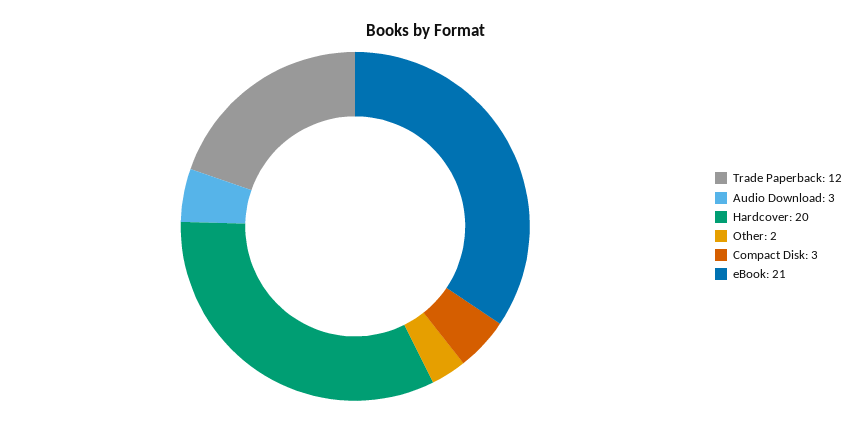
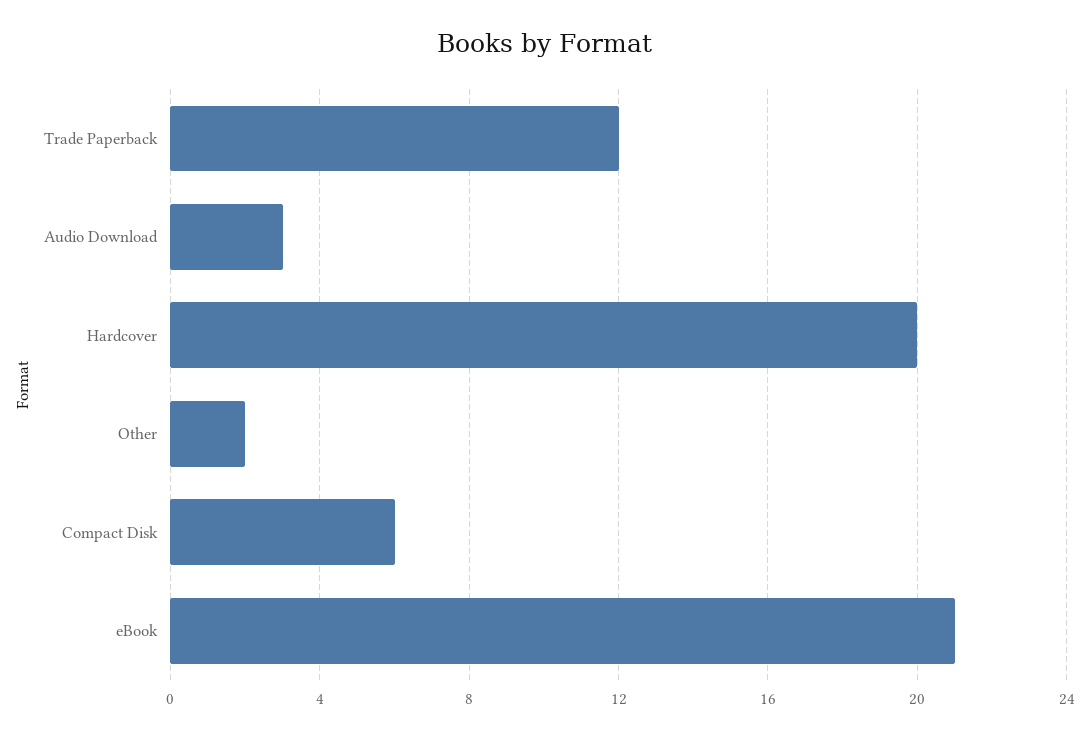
  {
    "Trade Paperback": 12,
    "Audio Download": 3,
    "Hardcover": 20,
    "Other": 2,
-   "Compact Disk": 3,
+   "Compact Disk": 6,
    "eBook": 21
  }

